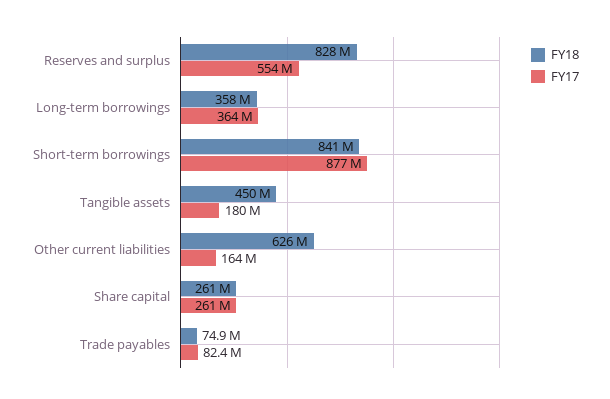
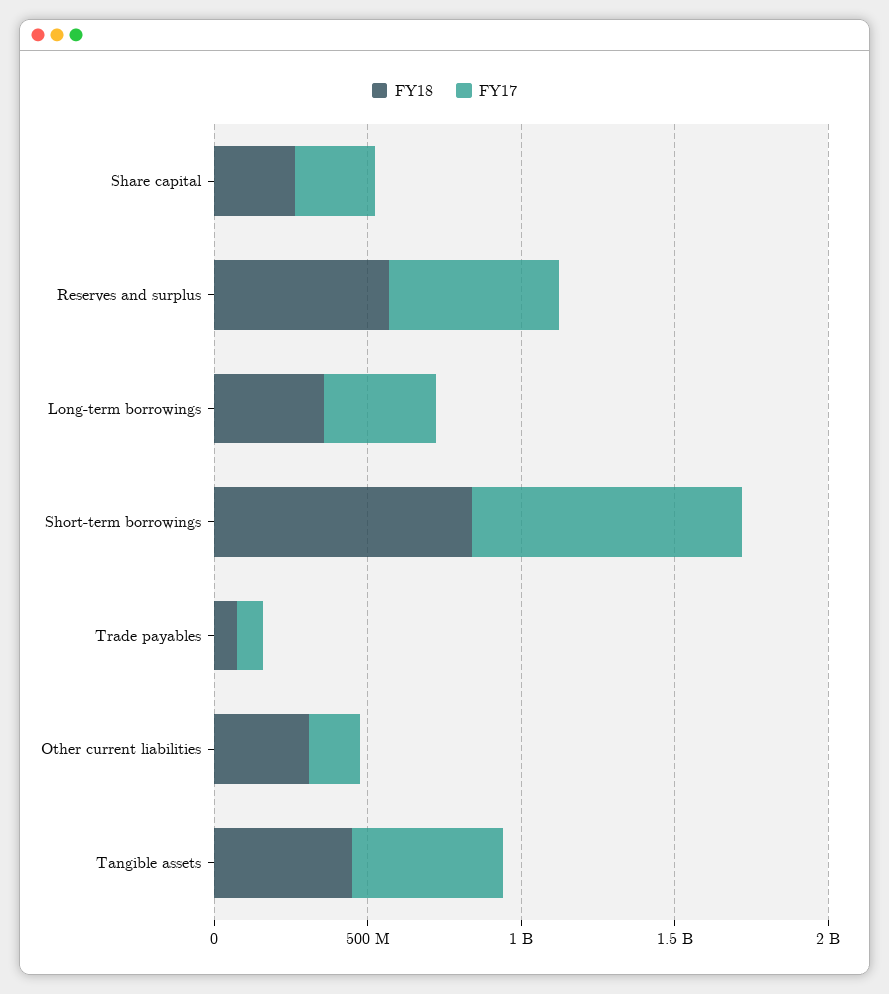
  {
    "FY18": {
-     "Reserves and surplus": 828000000,
+     "Reserves and surplus": 600000000,
      "Long-term borrowings": 358000000,
      "Short-term borrowings": 841000000,
      "Tangible assets": 450000000,
-     "Other current liabilities": 626000000,
+     "Other current liabilities": 300000000,
      "Share capital": 261000000,
      "Trade payables": 74900000
    },
    "FY17": {
      "Reserves and surplus": 554000000,
      "Long-term borrowings": 364000000,
      "Short-term borrowings": 877000000,
-     "Tangible assets": 180000000,
+     "Tangible assets": 500000000,
      "Other current liabilities": 164000000,
      "Share capital": 261000000,
      "Trade payables": 82400000
    }
  }

